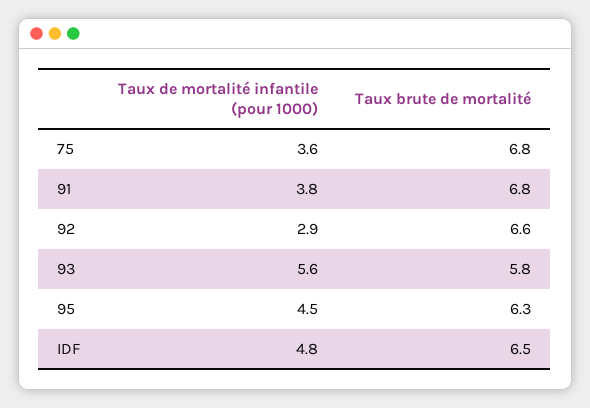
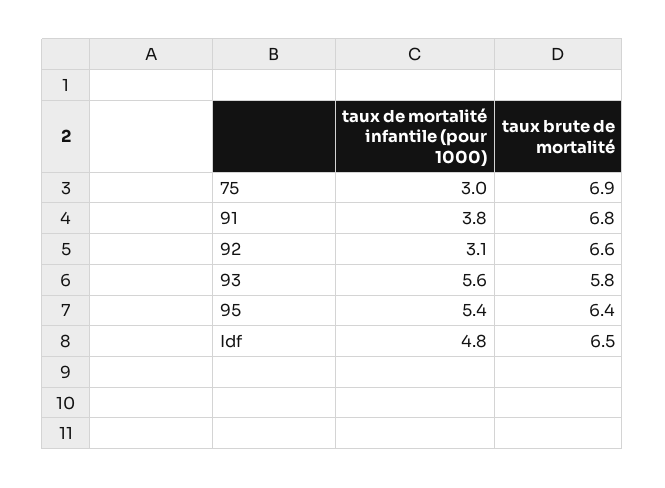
  {
    "Taux de mortalité infantile (pour 1000)": {
-     "75": 3.6,
+     "75": 3,
      "91": 3.8,
-     "92": 2.9,
+     "92": 3.1,
      "93": 5.6,
-     "95": 4.5,
+     "95": 5.4,
      "IDF": 4.8
    },
    "Taux brute de mortalité": {
-     "75": 6.8,
+     "75": 6.9,
      "91": 6.8,
      "92": 6.6,
      "93": 5.8,
-     "95": 6.3,
+     "95": 6.4,
      "IDF": 6.5
    }
  }

